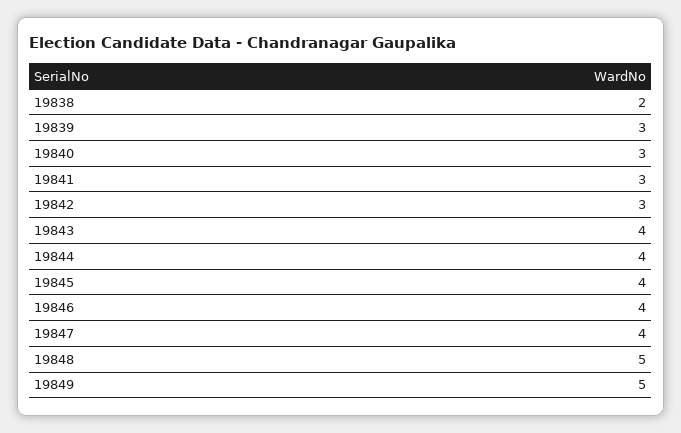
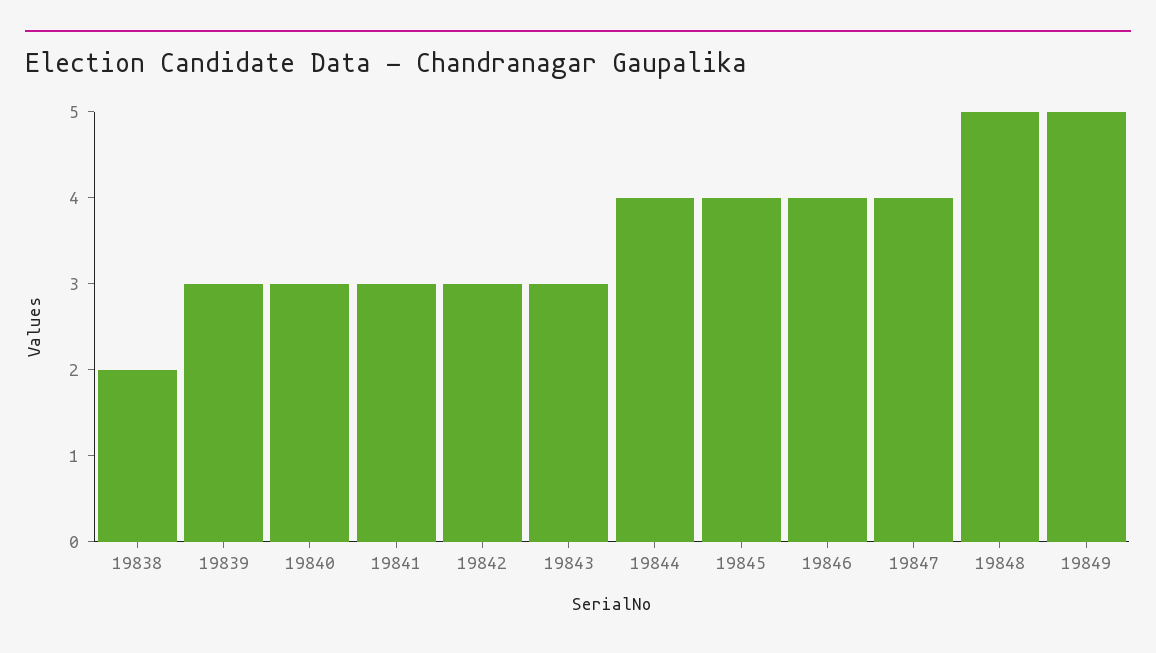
  {
    "19838": 2,
    "19839": 3,
    "19840": 3,
    "19841": 3,
    "19842": 3,
-   "19843": 4,
+   "19843": 3,
    "19844": 4,
    "19845": 4,
    "19846": 4,
    "19847": 4,
    "19848": 5,
    "19849": 5
  }

